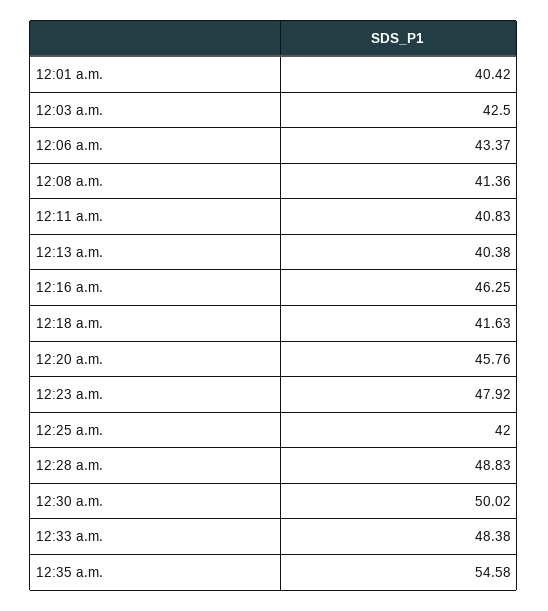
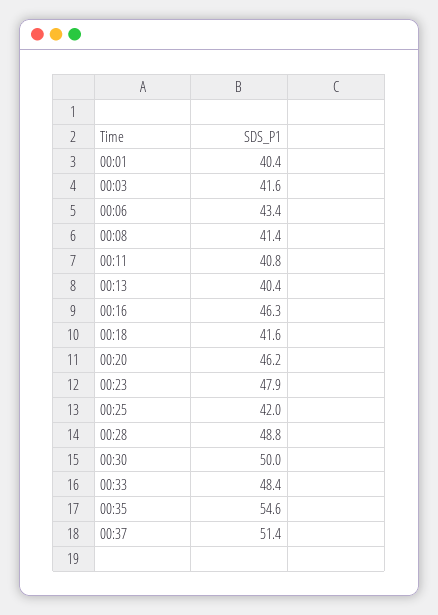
  {
    "12:01 a.m.": 40.42,
-   "12:03 a.m.": 42.5,
+   "12:03 a.m.": 41.6,
    "12:06 a.m.": 43.37,
    "12:08 a.m.": 41.36,
    "12:11 a.m.": 40.83,
    "12:13 a.m.": 40.38,
    "12:16 a.m.": 46.25,
    "12:18 a.m.": 41.63,
-   "12:20 a.m.": 45.76,
+   "12:20 a.m.": 46.2,
    "12:23 a.m.": 47.92,
    "12:25 a.m.": 42,
    "12:28 a.m.": 48.83,
    "12:30 a.m.": 50.02,
    "12:33 a.m.": 48.38,
-   "12:35 a.m.": 54.58
+   "12:35 a.m.": 54.58,
+   "00:37": 51.4
  }

